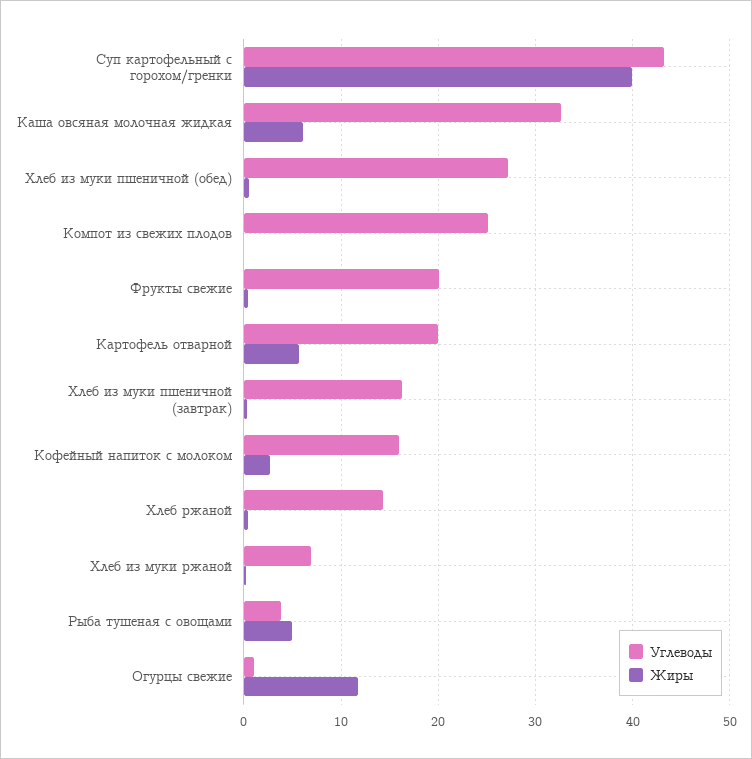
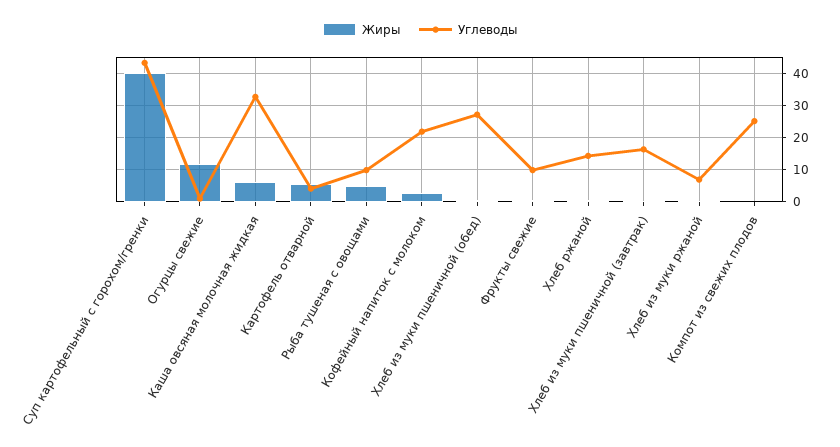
  {
    "Углеводы": {
      "Суп картофельный с горохом/гренки": 43,
      "Каша овсяная молочная жидкая": 33,
      "Хлеб из муки пшеничной (обед)": 27,
      "Компот из свежих плодов": 25,
-     "Фрукты свежие": 20,
+     "Фрукты свежие": 10,
-     "Картофель отварной": 20,
+     "Картофель отварной": 4,
      "Хлеб из муки пшеничной (завтрак)": 16,
-     "Кофейный напиток с молоком": 16,
+     "Кофейный напиток с молоком": 22,
      "Хлеб ржаной": 14,
      "Хлеб из муки ржаной": 7,
-     "Рыба тушеная с овощами": 4,
+     "Рыба тушеная с овощами": 10,
      "Огурцы свежие": 1
    },
    "Жиры": {
      "Суп картофельный с горохом/гренки": 40,
      "Каша овсяная молочная жидкая": 6,
      "Хлеб из муки пшеничной (обед)": 1,
      "Компот из свежих плодов": 0,
      "Фрукты свежие": 0,
      "Картофель отварной": 6,
      "Хлеб из муки пшеничной (завтрак)": 0,
      "Кофейный напиток с молоком": 3,
      "Хлеб ржаной": 0,
      "Хлеб из муки ржаной": 0,
      "Рыба тушеная с овощами": 5,
      "Огурцы свежие": 12
    }
  }

